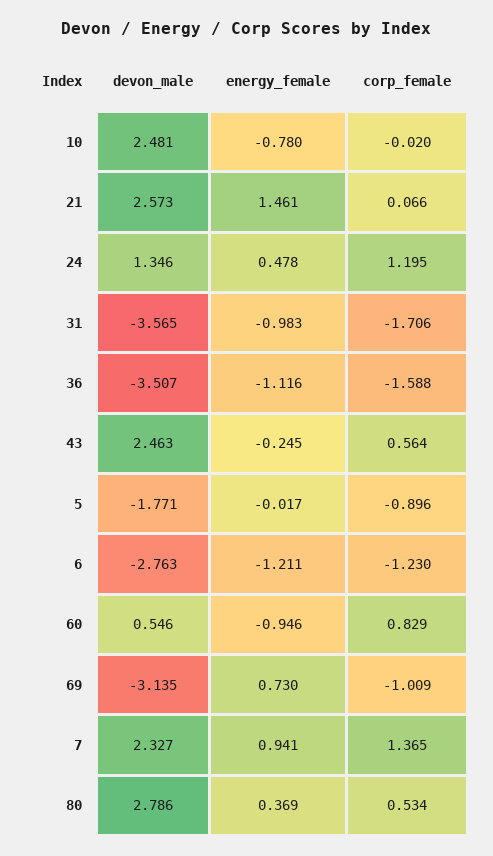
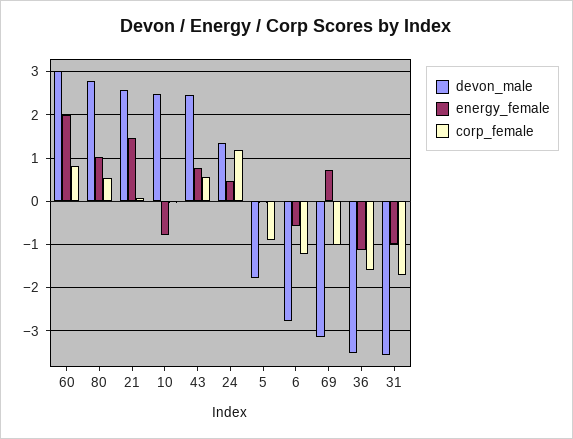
  {
    "devon_male": {
      "10": 2.481,
      "21": 2.573,
      "24": 1.346,
      "31": -3.565,
      "36": -3.507,
      "43": 2.463,
      "5": -1.771,
      "6": -2.763,
-     "60": 0.546,
+     "60": 3,
      "69": -3.135,
-     "7": 2.327,
      "80": 2.786
    },
    "energy_female": {
      "10": -0.78,
      "21": 1.461,
      "24": 0.478,
      "31": -0.983,
      "36": -1.116,
-     "43": -0.245,
+     "43": 0.8,
      "5": -0.017,
-     "6": -1.211,
+     "6": -0.6,
-     "60": -0.946,
+     "60": 2,
      "69": 0.73,
-     "7": 0.941,
-     "80": 0.369
+     "80": 1
    },
    "corp_female": {
      "10": -0.02,
      "21": 0.066,
      "24": 1.195,
      "31": -1.706,
      "36": -1.588,
      "43": 0.564,
      "5": -0.896,
      "6": -1.23,
      "60": 0.829,
      "69": -1.009,
-     "7": 1.365,
      "80": 0.534
    }
  }

